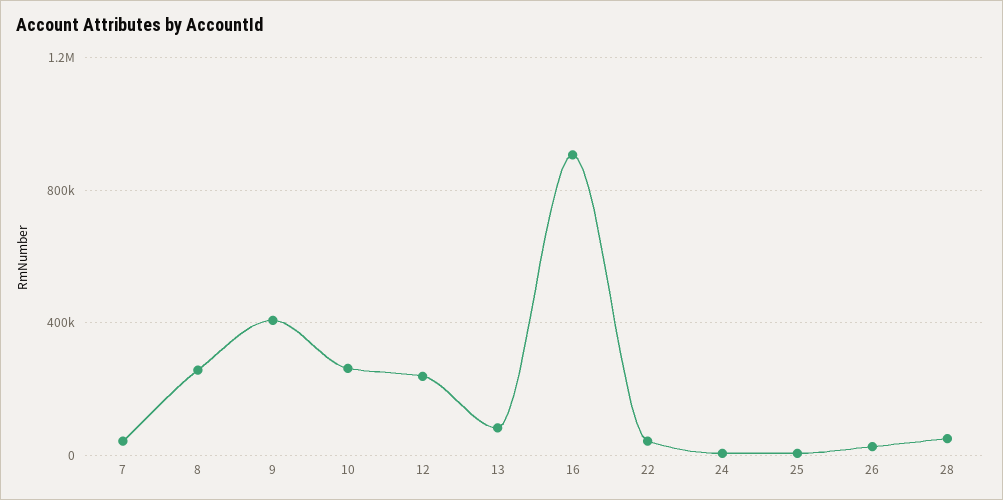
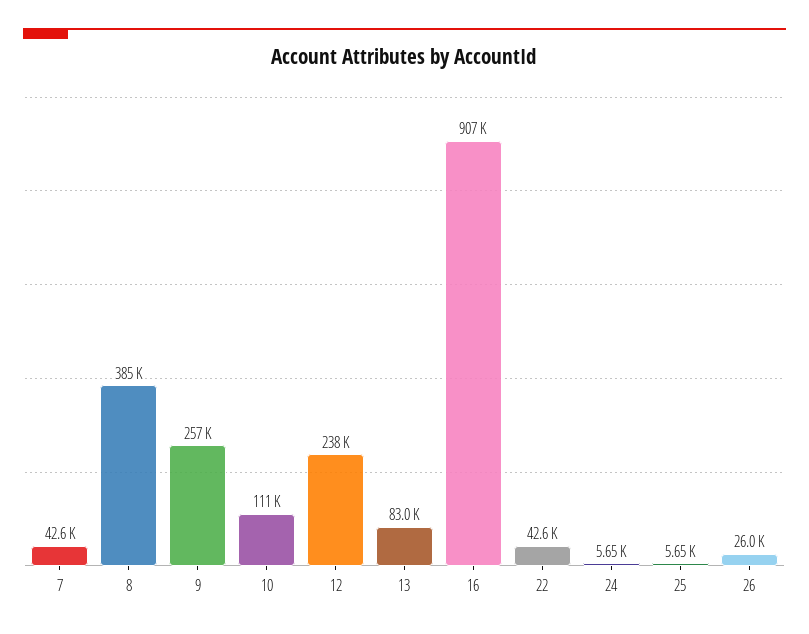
  {
    "7": 42600,
-   "8": 250000,
+   "8": 385000,
-   "9": 400000,
+   "9": 257000,
-   "10": 250000,
+   "10": 111000,
    "12": 238000,
    "13": 83000,
    "16": 907000,
    "22": 42600,
    "24": 5650,
    "25": 5650,
-   "26": 26000,
+   "26": 26000
-   "28": 50000
  }

